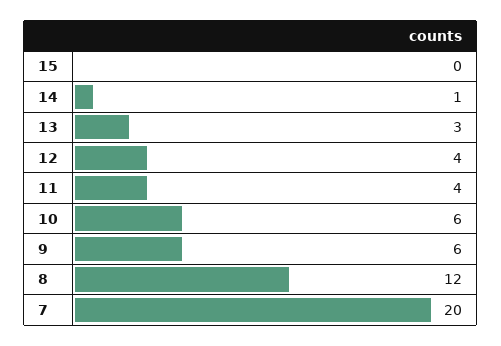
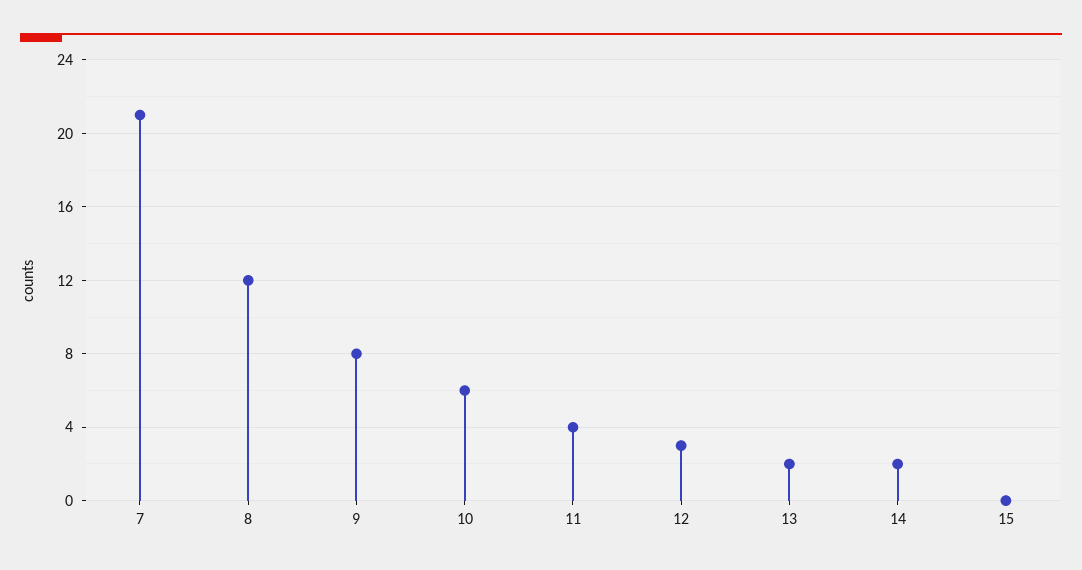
  {
    "15": 0,
-   "14": 1,
+   "14": 2,
-   "13": 3,
+   "13": 2,
-   "12": 4,
+   "12": 3,
    "11": 4,
    "10": 6,
-   "9": 6,
+   "9": 8,
    "8": 12,
-   "7": 20
+   "7": 21
  }

